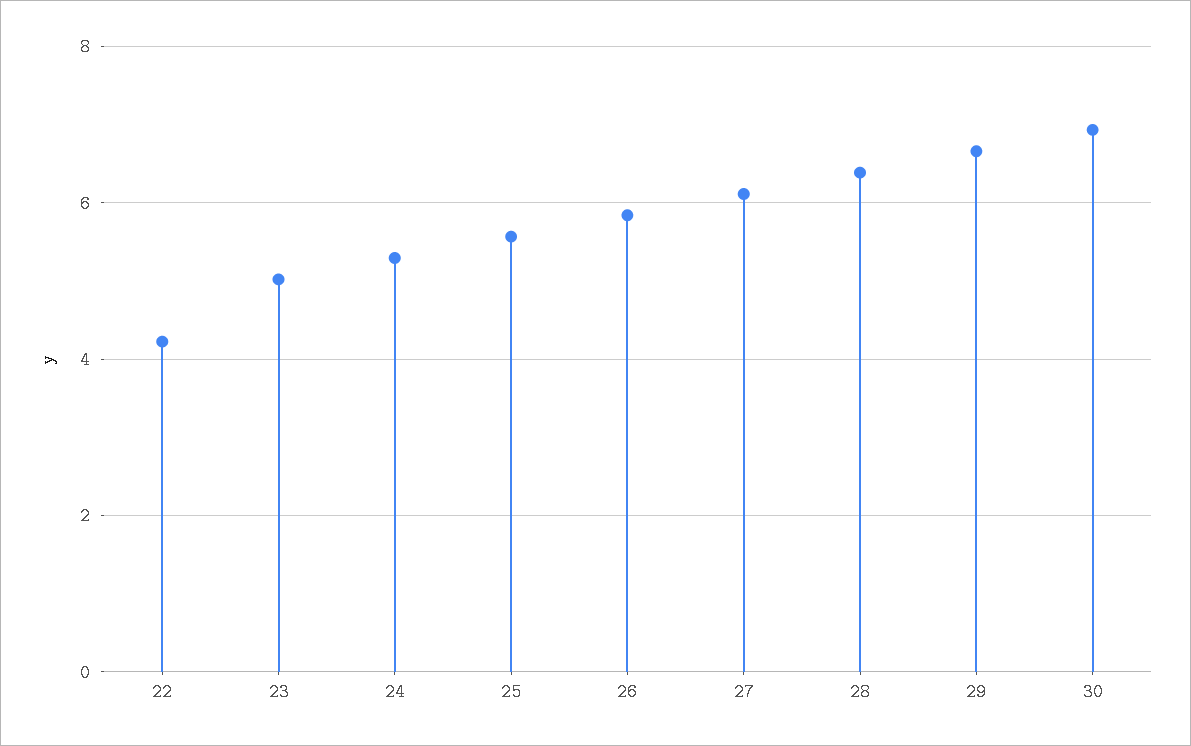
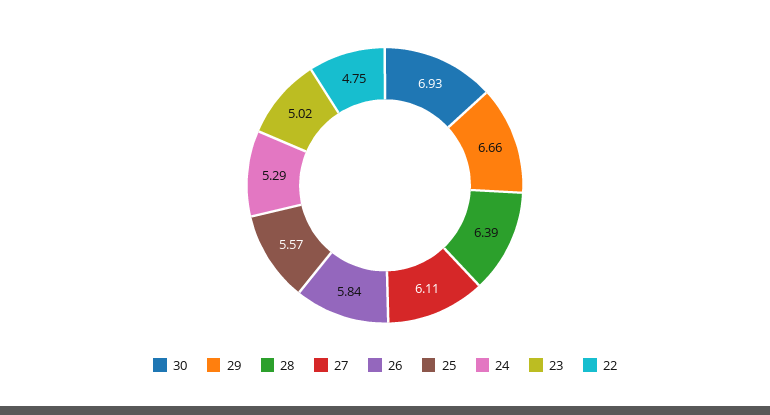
  {
-   "22": 4.2,
+   "22": 4.75,
    "23": 5.02,
    "24": 5.29,
    "25": 5.57,
    "26": 5.84,
    "27": 6.11,
    "28": 6.39,
    "29": 6.66,
    "30": 6.93
  }

